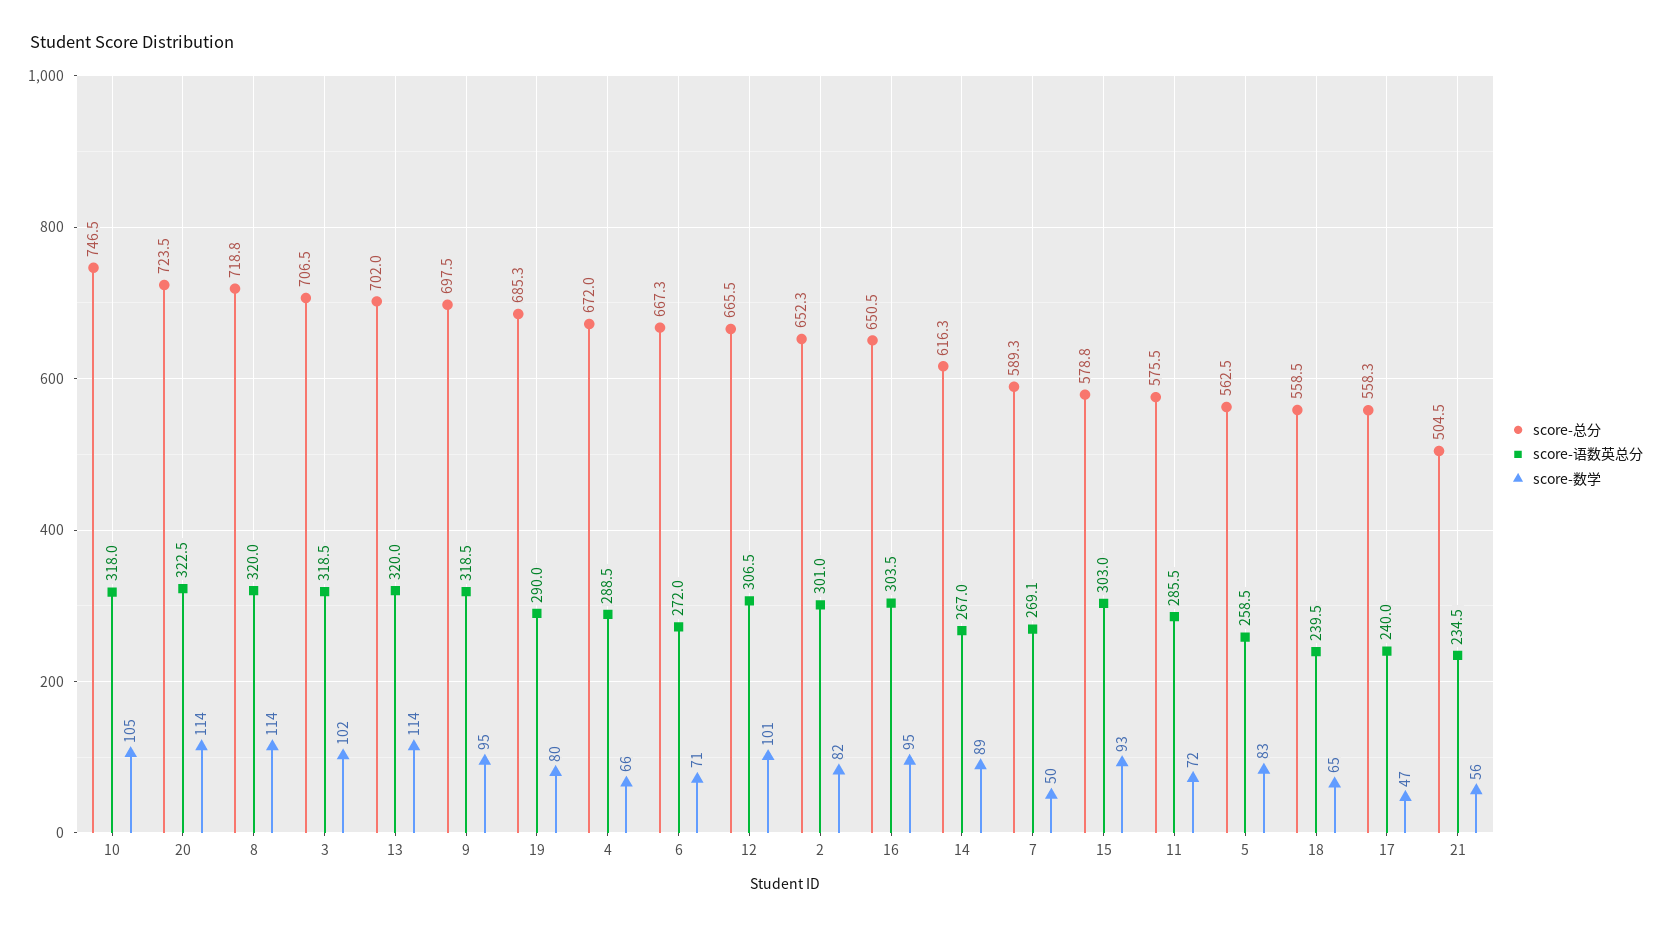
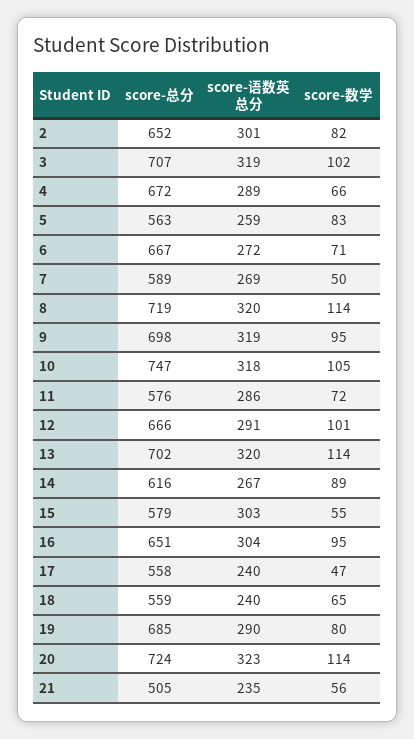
  {
    "score-总分": {
      "10": 746.5,
      "20": 723.5,
      "8": 718.8,
      "3": 706.5,
      "13": 702,
      "9": 697.5,
      "19": 685.3,
      "4": 672,
      "6": 667.3,
      "12": 665.5,
      "2": 652.3,
      "16": 650.5,
      "14": 616.3,
      "7": 589.3,
      "15": 578.8,
      "11": 575.5,
      "5": 562.5,
      "18": 558.5,
      "17": 558.3,
      "21": 504.5
    },
    "score-语数英总分": {
      "10": 318,
      "20": 322.5,
      "8": 320,
      "3": 318.5,
      "13": 320,
      "9": 318.5,
      "19": 290,
      "4": 288.5,
      "6": 272,
-     "12": 306.5,
+     "12": 291,
      "2": 301,
      "16": 303.5,
      "14": 267,
      "7": 269.1,
      "15": 303,
      "11": 285.5,
      "5": 258.5,
      "18": 239.5,
      "17": 240,
      "21": 234.5
    },
    "score-数学": {
      "10": 105,
      "20": 114,
      "8": 114,
      "3": 102,
      "13": 114,
      "9": 95,
      "19": 80,
      "4": 66,
      "6": 71,
      "12": 101,
      "2": 82,
      "16": 95,
      "14": 89,
      "7": 50,
-     "15": 93,
+     "15": 55,
      "11": 72,
      "5": 83,
      "18": 65,
      "17": 47,
      "21": 56
    }
  }

